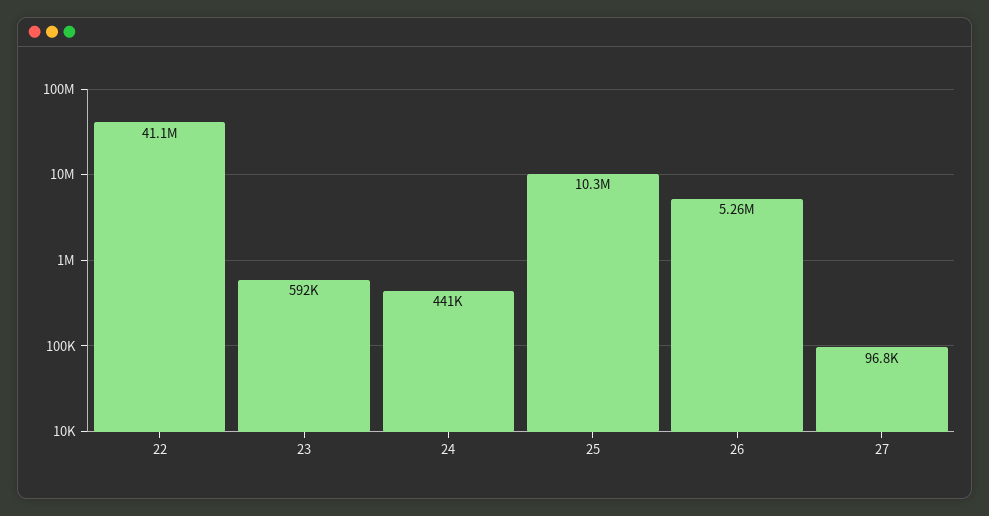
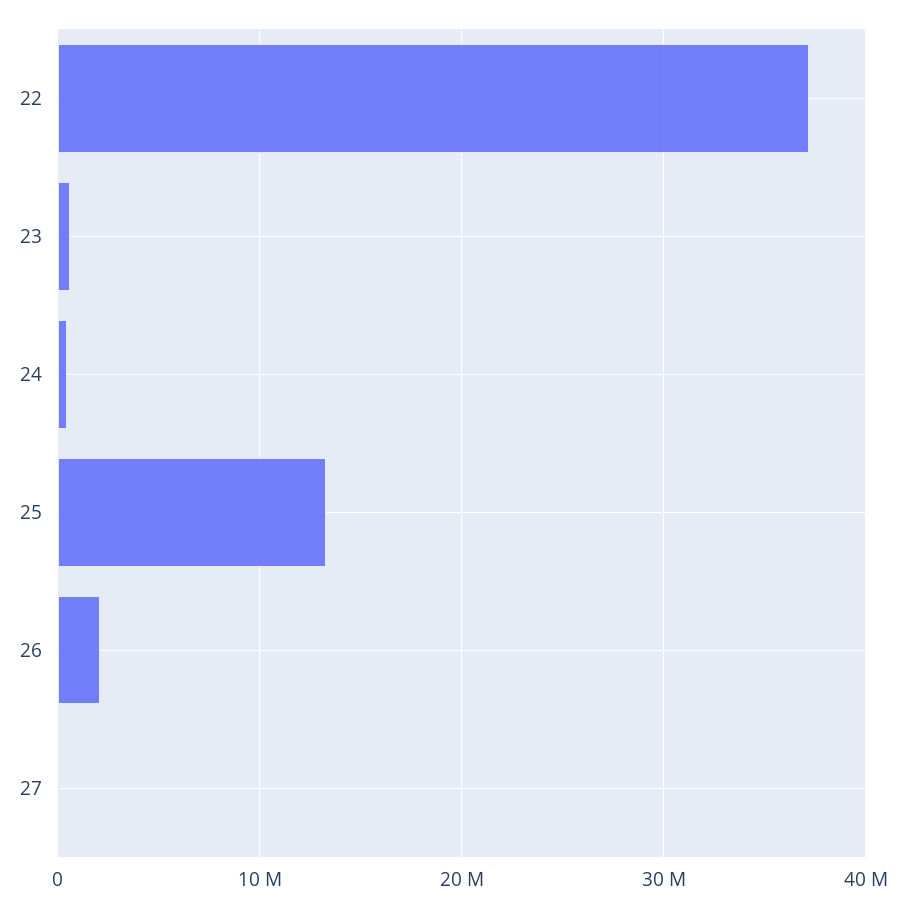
  {
-   "22": 41100000,
+   "22": 37000000,
    "23": 592000,
    "24": 441000,
-   "25": 10300000,
+   "25": 13000000,
-   "26": 5260000,
+   "26": 2000000,
    "27": 96800
  }

